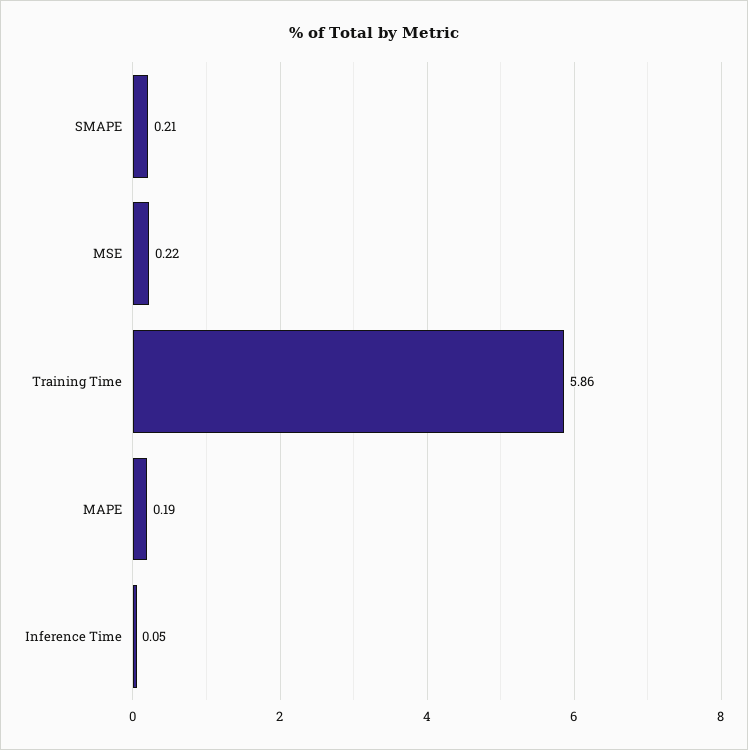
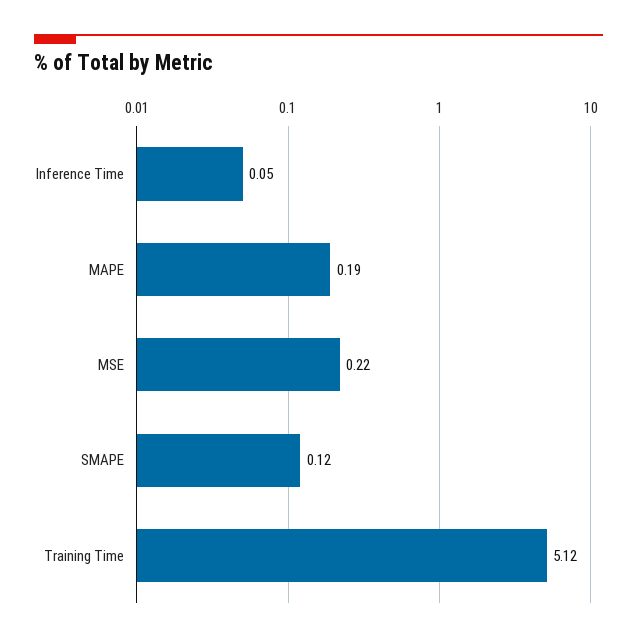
  {
-   "SMAPE": 0.21,
+   "SMAPE": 0.12,
    "MSE": 0.22,
-   "Training Time": 5.86,
+   "Training Time": 5.12,
    "MAPE": 0.19,
    "Inference Time": 0.05
  }

